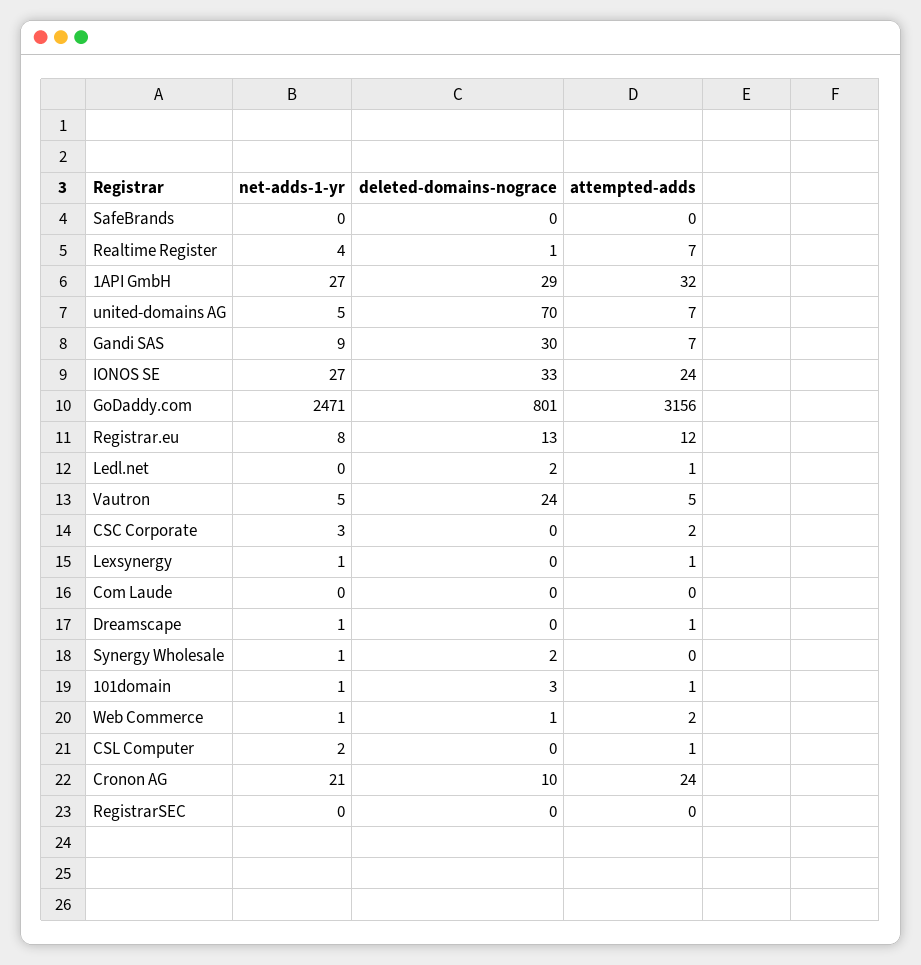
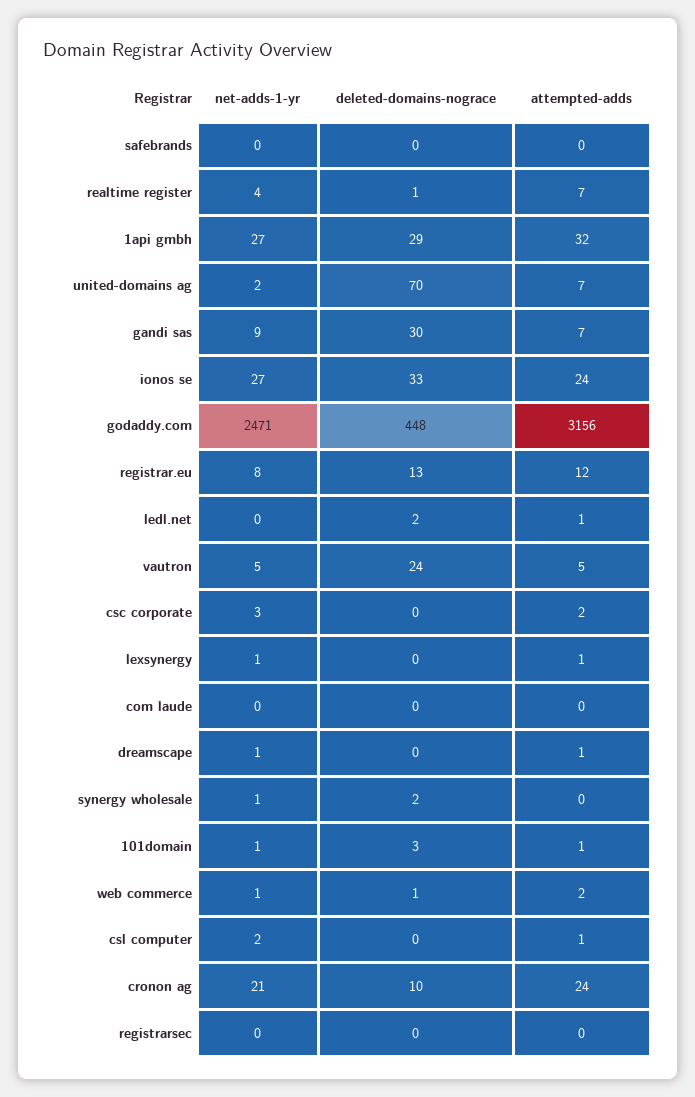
  {
    "net-adds-1-yr": {
      "SafeBrands": 0,
      "Realtime Register": 4,
      "1API GmbH": 27,
-     "united-domains AG": 5,
+     "united-domains AG": 2,
      "Gandi SAS": 9,
      "IONOS SE": 27,
      "GoDaddy.com": 2471,
      "Registrar.eu": 8,
      "Ledl.net": 0,
      "Vautron": 5,
      "CSC Corporate": 3,
      "Lexsynergy": 1,
      "Com Laude": 0,
      "Dreamscape": 1,
      "Synergy Wholesale": 1,
      "101domain": 1,
      "Web Commerce": 1,
      "CSL Computer": 2,
      "Cronon AG": 21,
      "RegistrarSEC": 0
    },
    "deleted-domains-nograce": {
      "SafeBrands": 0,
      "Realtime Register": 1,
      "1API GmbH": 29,
      "united-domains AG": 70,
      "Gandi SAS": 30,
      "IONOS SE": 33,
-     "GoDaddy.com": 801,
+     "GoDaddy.com": 448,
      "Registrar.eu": 13,
      "Ledl.net": 2,
      "Vautron": 24,
      "CSC Corporate": 0,
      "Lexsynergy": 0,
      "Com Laude": 0,
      "Dreamscape": 0,
      "Synergy Wholesale": 2,
      "101domain": 3,
      "Web Commerce": 1,
      "CSL Computer": 0,
      "Cronon AG": 10,
      "RegistrarSEC": 0
    },
    "attempted-adds": {
      "SafeBrands": 0,
      "Realtime Register": 7,
      "1API GmbH": 32,
      "united-domains AG": 7,
      "Gandi SAS": 7,
      "IONOS SE": 24,
      "GoDaddy.com": 3156,
      "Registrar.eu": 12,
      "Ledl.net": 1,
      "Vautron": 5,
      "CSC Corporate": 2,
      "Lexsynergy": 1,
      "Com Laude": 0,
      "Dreamscape": 1,
      "Synergy Wholesale": 0,
      "101domain": 1,
      "Web Commerce": 2,
      "CSL Computer": 1,
      "Cronon AG": 24,
      "RegistrarSEC": 0
    }
  }

